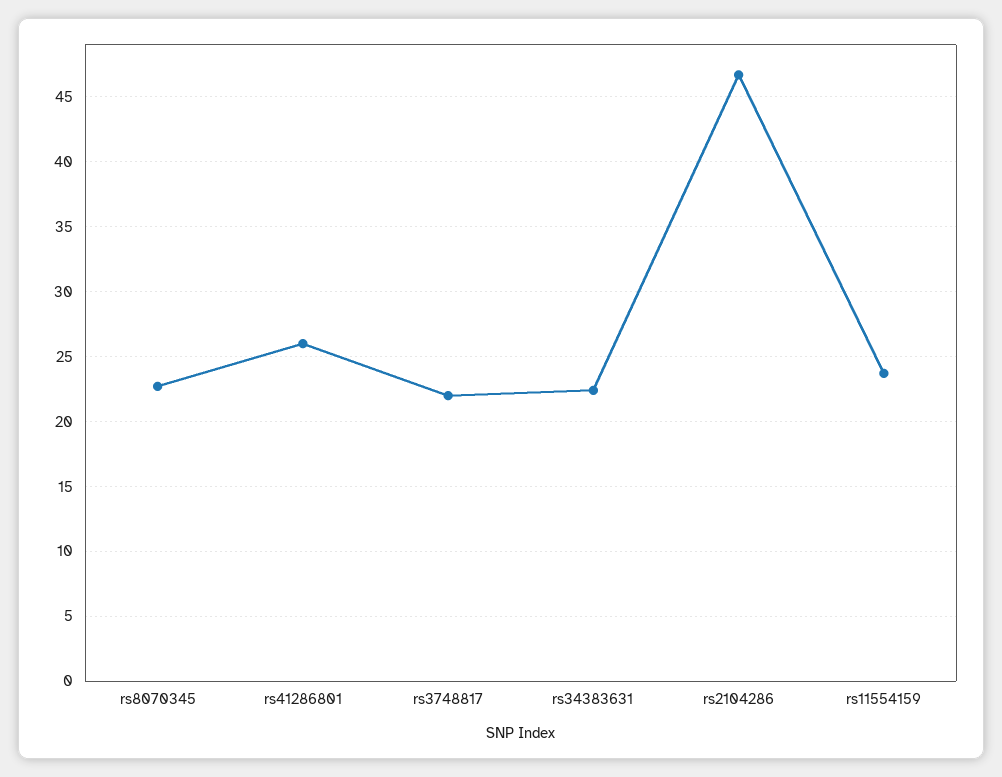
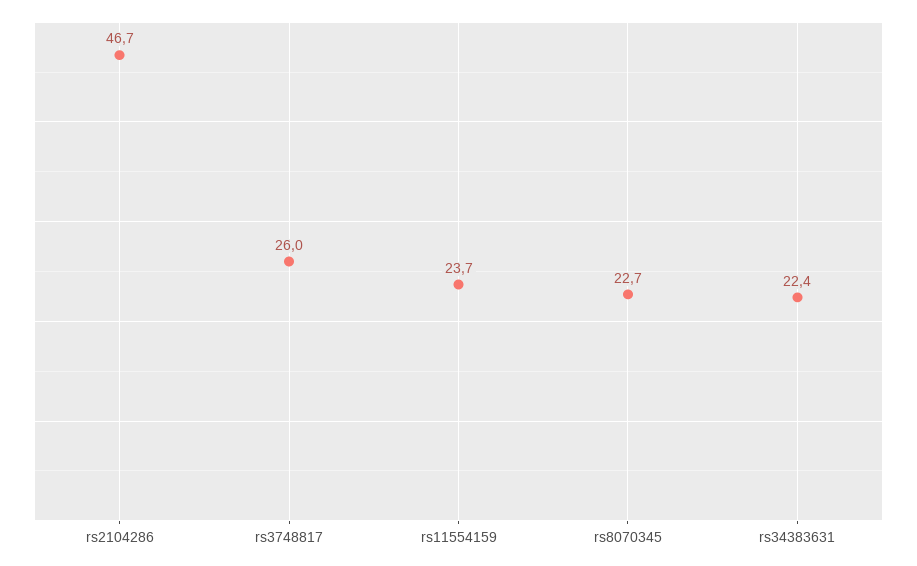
  {
    "rs8070345": 22.7,
-   "rs41286801": 26,
-   "rs3748817": 22,
+   "rs3748817": 26,
    "rs34383631": 22.4,
    "rs2104286": 46.7,
    "rs11554159": 23.7
  }

